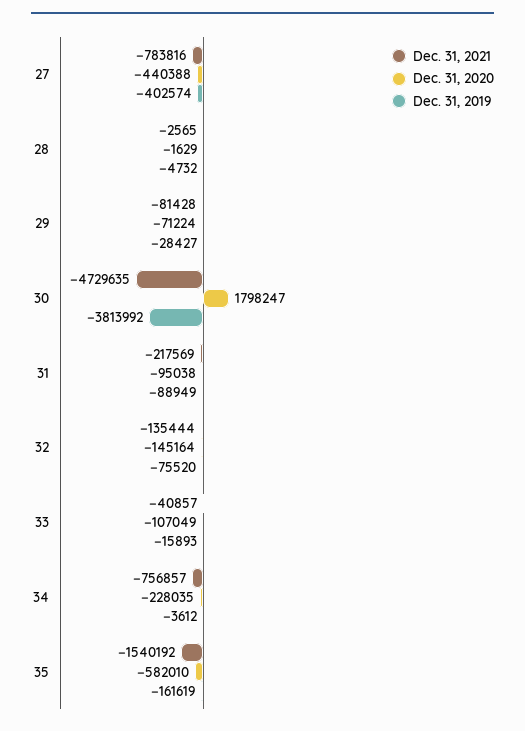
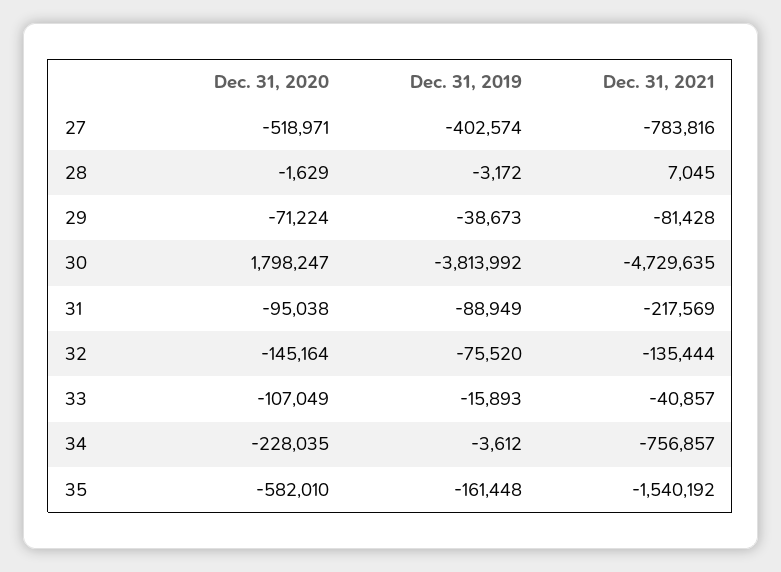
  {
    "Dec. 31, 2021": {
      "27": -783816,
-     "28": -2565,
+     "28": 7045,
      "29": -81428,
      "30": -4729635,
      "31": -217569,
      "32": -135444,
      "33": -40857,
      "34": -756857,
      "35": -1540192
    },
    "Dec. 31, 2020": {
-     "27": -440388,
+     "27": -518971,
      "28": -1629,
      "29": -71224,
      "30": 1798247,
      "31": -95038,
      "32": -145164,
      "33": -107049,
      "34": -228035,
      "35": -582010
    },
    "Dec. 31, 2019": {
      "27": -402574,
-     "28": -4732,
+     "28": -3172,
-     "29": -28427,
+     "29": -38673,
      "30": -3813992,
      "31": -88949,
      "32": -75520,
      "33": -15893,
      "34": -3612,
-     "35": -161619
+     "35": -161448
    }
  }

